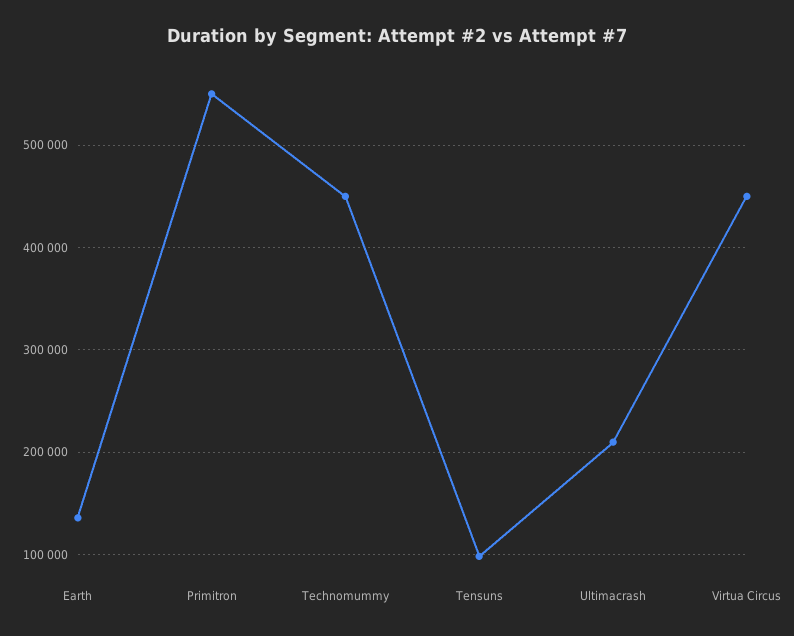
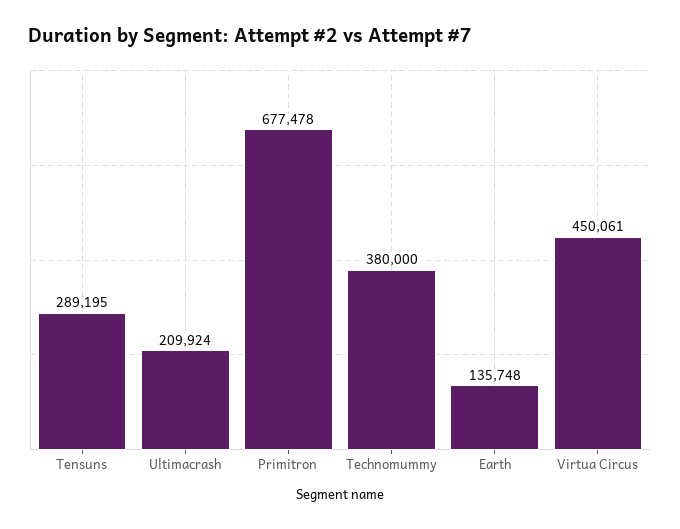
  {
    "Earth": 135748,
-   "Primitron": 550000,
+   "Primitron": 677478,
-   "Technomummy": 450000,
+   "Technomummy": 380000,
-   "Tensuns": 100000,
+   "Tensuns": 289195,
    "Ultimacrash": 209924,
    "Virtua Circus": 450061
  }

